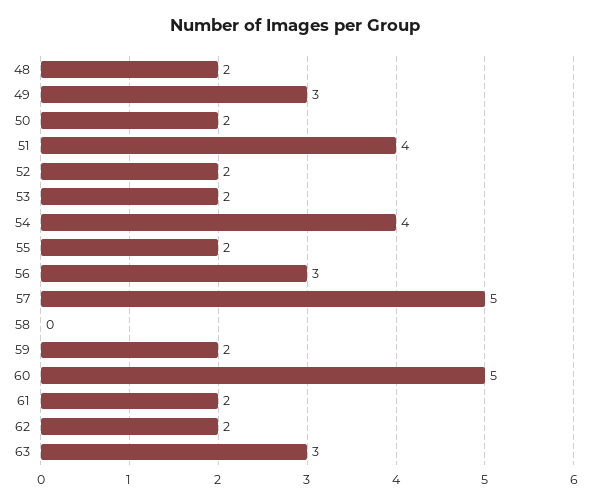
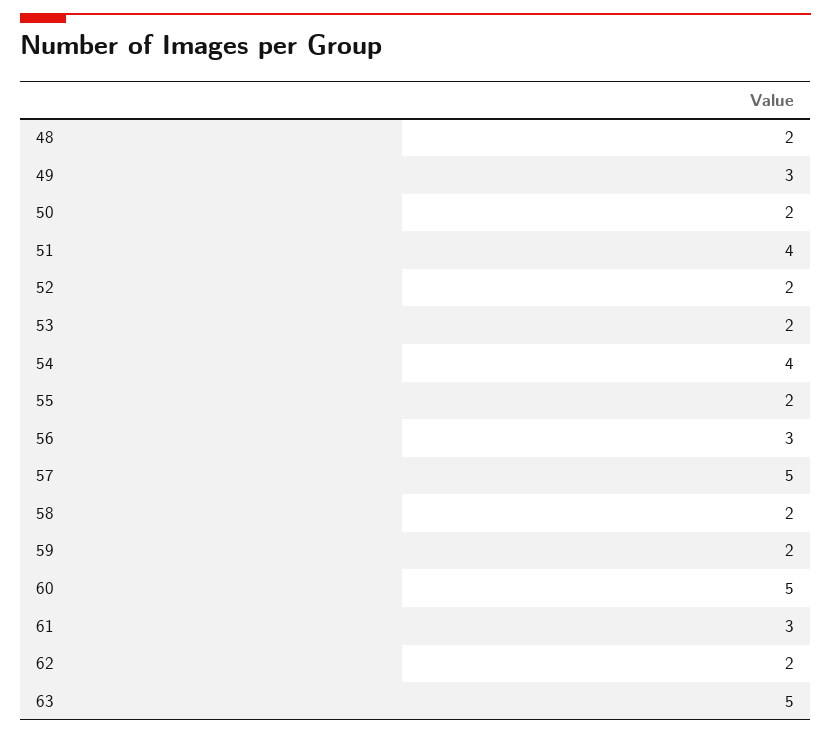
  {
    "48": 2,
    "49": 3,
    "50": 2,
    "51": 4,
    "52": 2,
    "53": 2,
    "54": 4,
    "55": 2,
    "56": 3,
    "57": 5,
-   "58": 0,
+   "58": 2,
    "59": 2,
    "60": 5,
-   "61": 2,
+   "61": 3,
    "62": 2,
-   "63": 3
+   "63": 5
  }

